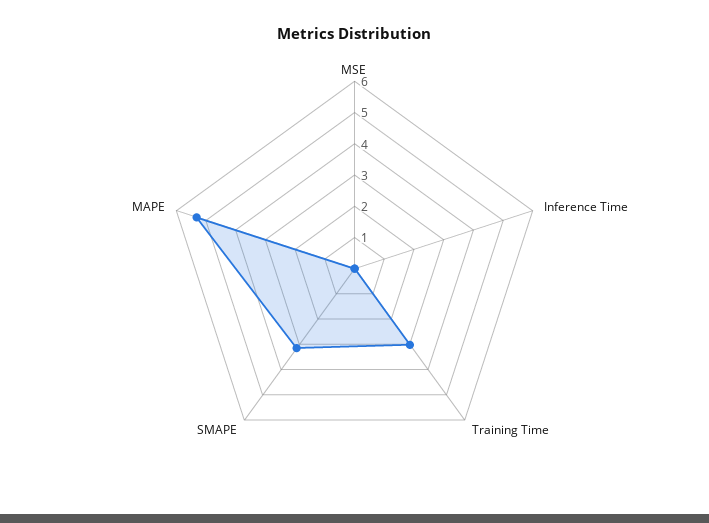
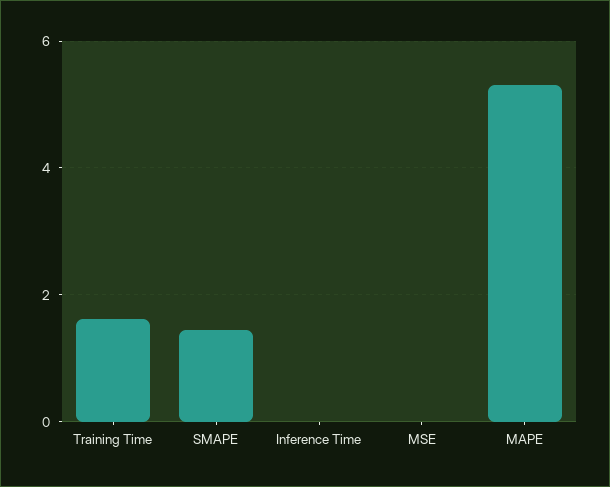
  {
    "MSE": 0,
    "Inference Time": 0,
-   "Training Time": 3,
+   "Training Time": 1.6,
-   "SMAPE": 3,
+   "SMAPE": 1.4,
    "MAPE": 5.4
  }

